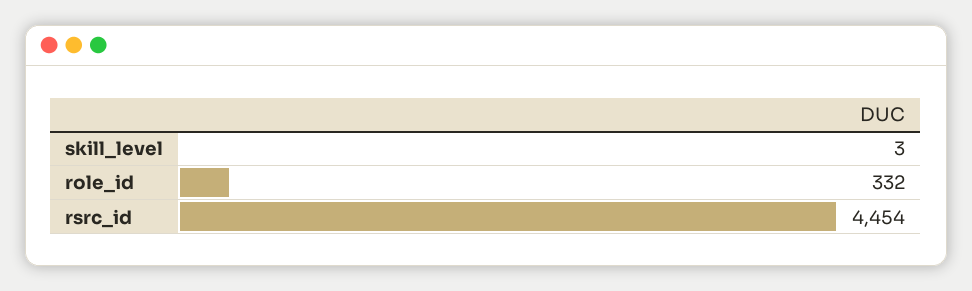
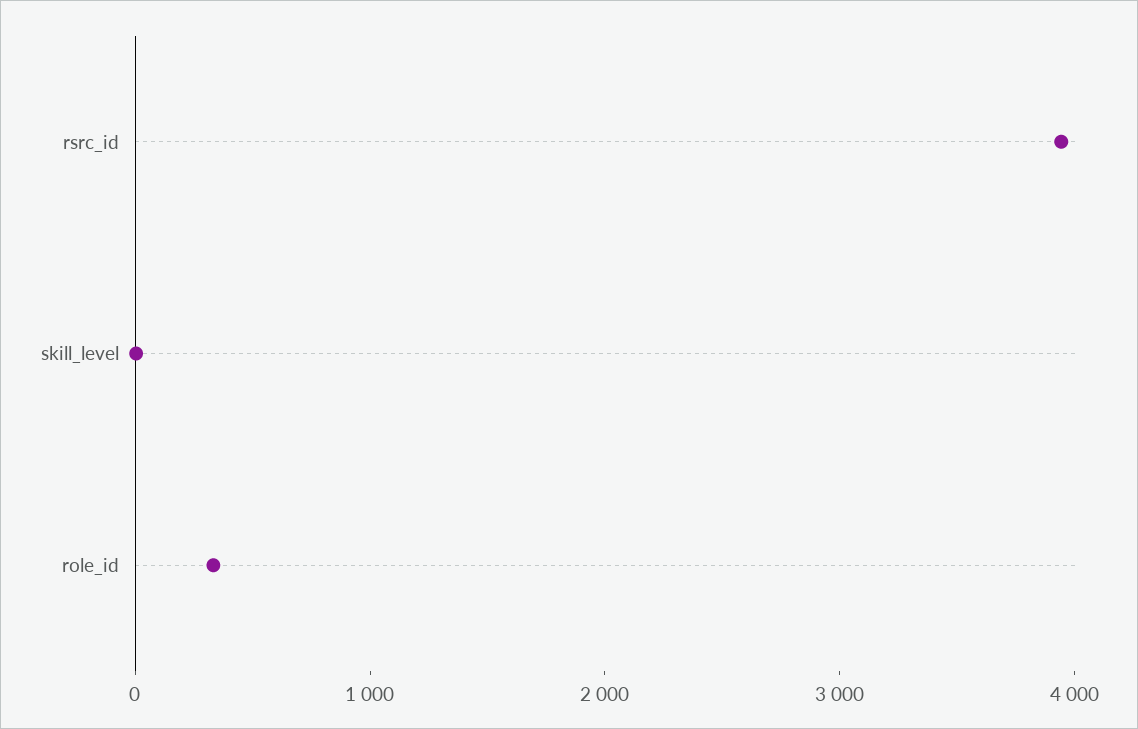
  {
    "skill_level": 3,
    "role_id": 332,
-   "rsrc_id": 4454
+   "rsrc_id": 4000
  }

